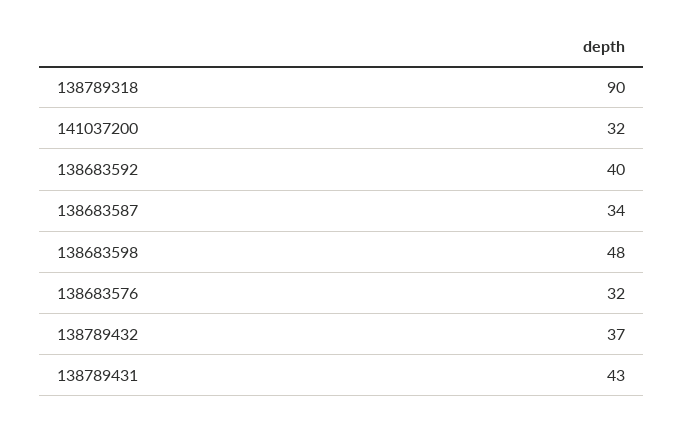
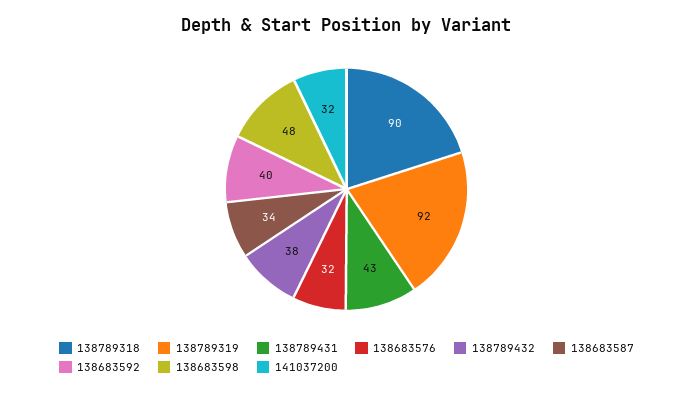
  {
    "138789318": 90,
    "141037200": 32,
    "138683592": 40,
    "138683587": 34,
    "138683598": 48,
    "138683576": 32,
-   "138789432": 37,
+   "138789432": 38,
-   "138789431": 43
+   "138789431": 43,
+   "138789319": 92
  }

